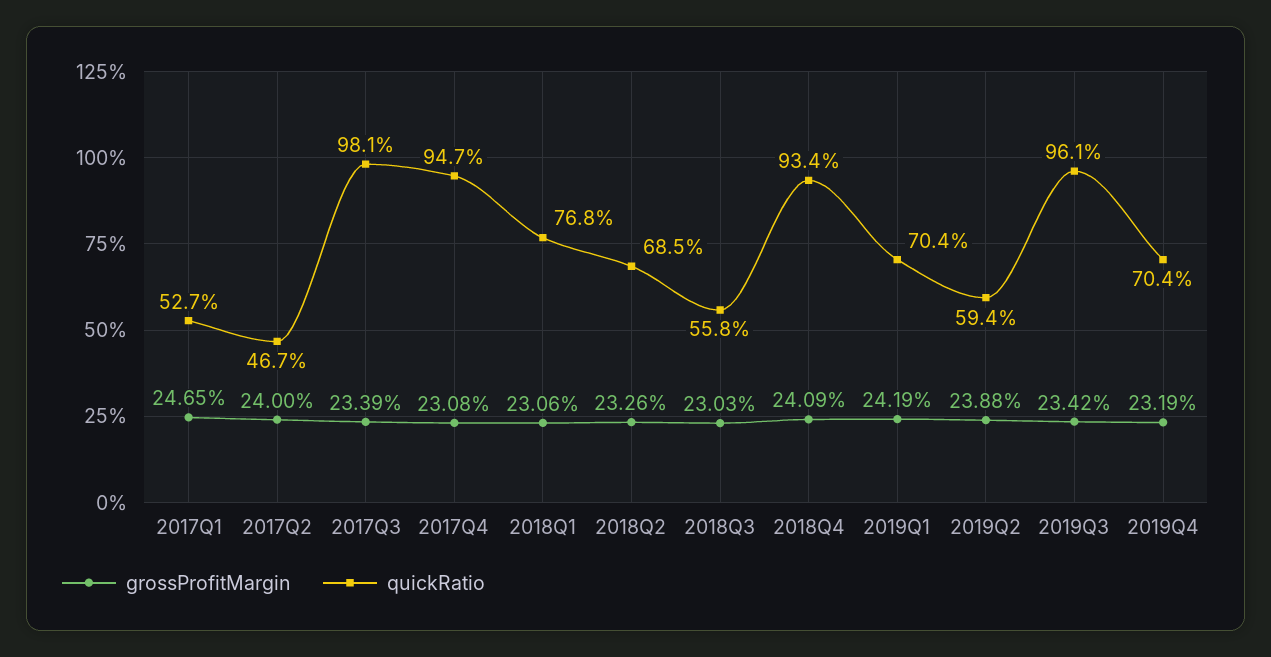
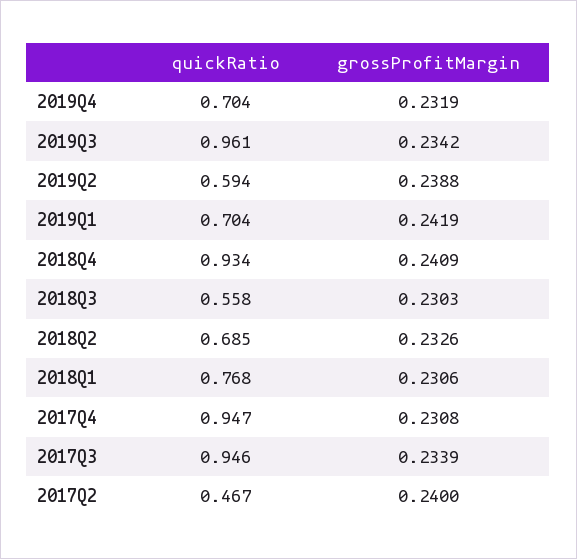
  {
    "grossProfitMargin": {
-     "2017Q1": 0.2465,
      "2017Q2": 0.24,
      "2017Q3": 0.2339,
      "2017Q4": 0.2308,
      "2018Q1": 0.2306,
      "2018Q2": 0.2326,
      "2018Q3": 0.2303,
      "2018Q4": 0.2409,
      "2019Q1": 0.2419,
      "2019Q2": 0.2388,
      "2019Q3": 0.2342,
      "2019Q4": 0.2319
    },
    "quickRatio": {
-     "2017Q1": 0.527,
      "2017Q2": 0.467,
-     "2017Q3": 0.981,
+     "2017Q3": 0.946,
      "2017Q4": 0.947,
      "2018Q1": 0.768,
      "2018Q2": 0.685,
      "2018Q3": 0.558,
      "2018Q4": 0.934,
      "2019Q1": 0.704,
      "2019Q2": 0.594,
      "2019Q3": 0.961,
      "2019Q4": 0.704
    }
  }

